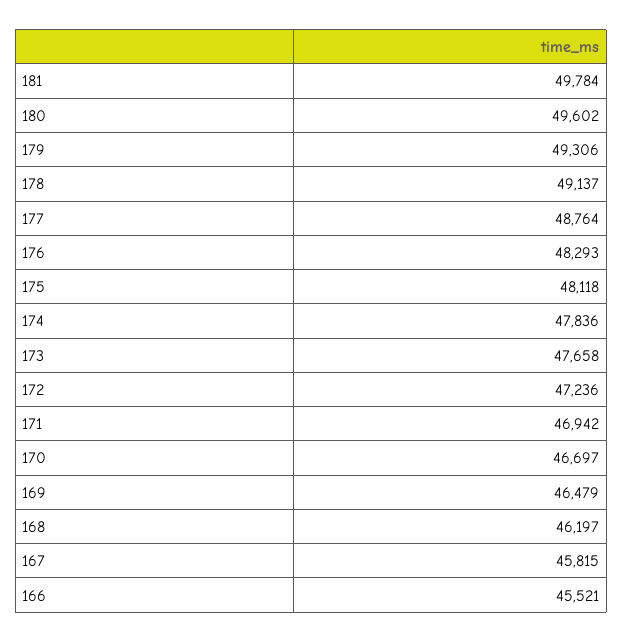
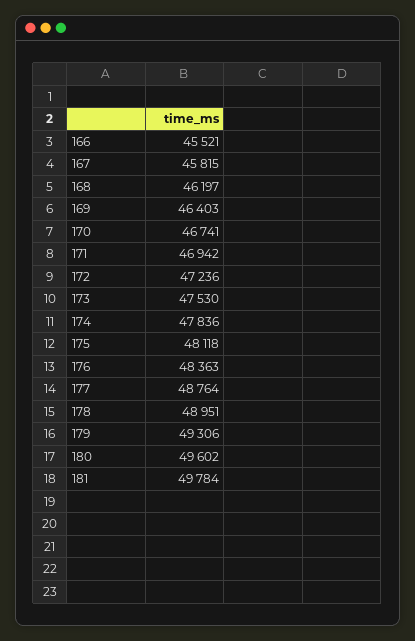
  {
    "181": 49784,
    "180": 49602,
    "179": 49306,
-   "178": 49137,
+   "178": 48951,
    "177": 48764,
-   "176": 48293,
+   "176": 48363,
    "175": 48118,
    "174": 47836,
-   "173": 47658,
+   "173": 47530,
    "172": 47236,
    "171": 46942,
-   "170": 46697,
+   "170": 46741,
-   "169": 46479,
+   "169": 46403,
    "168": 46197,
    "167": 45815,
    "166": 45521
  }

